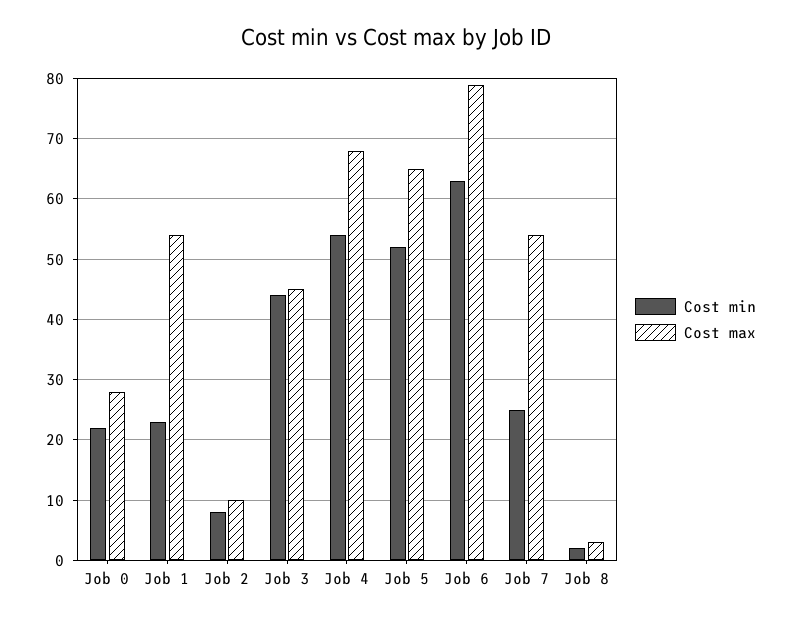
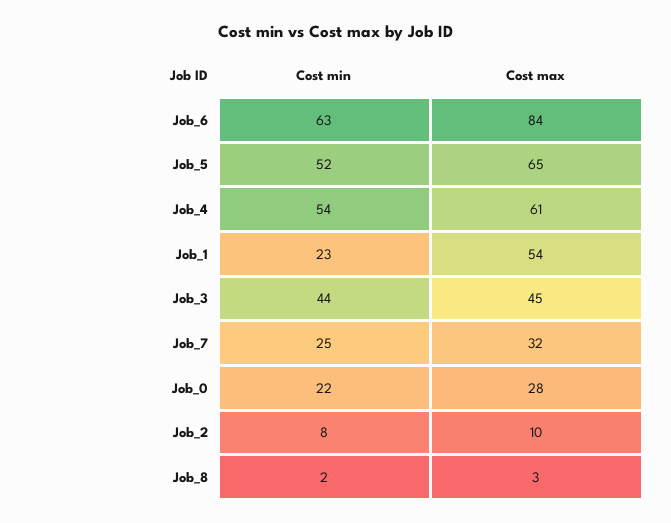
  {
    "Cost min": {
      "Job 0": 22,
      "Job 1": 23,
      "Job 2": 8,
      "Job 3": 44,
      "Job 4": 54,
      "Job 5": 52,
      "Job 6": 63,
      "Job 7": 25,
      "Job 8": 2
    },
    "Cost max": {
      "Job 0": 28,
      "Job 1": 54,
      "Job 2": 10,
      "Job 3": 45,
-     "Job 4": 68,
+     "Job 4": 61,
      "Job 5": 65,
-     "Job 6": 79,
+     "Job 6": 84,
-     "Job 7": 54,
+     "Job 7": 32,
      "Job 8": 3
    }
  }

